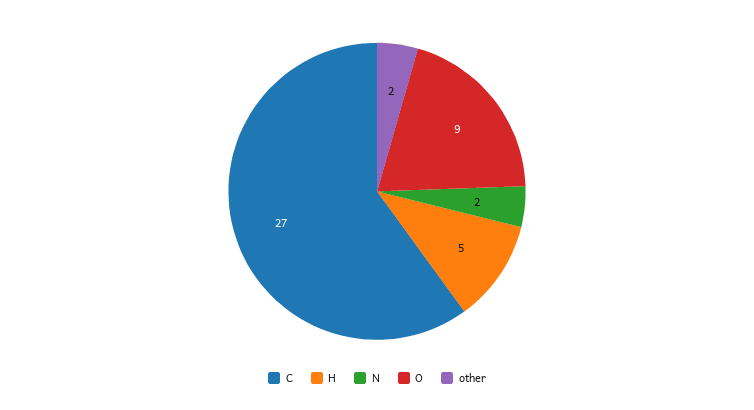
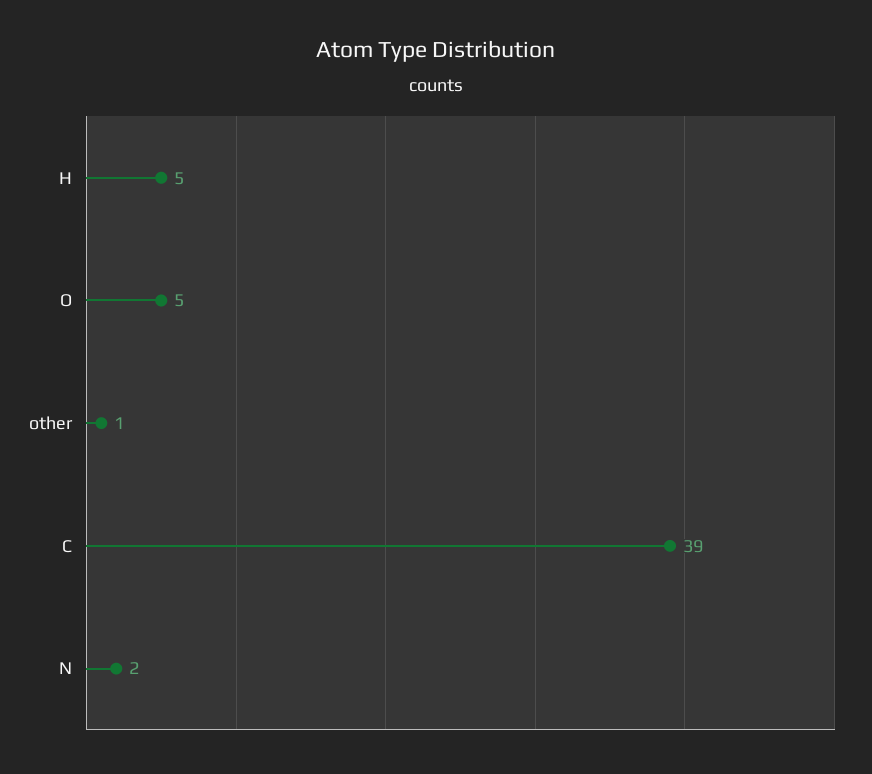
  {
-   "C": 27,
+   "C": 39,
    "H": 5,
    "N": 2,
-   "O": 9,
+   "O": 5,
-   "other": 2
+   "other": 1
  }

